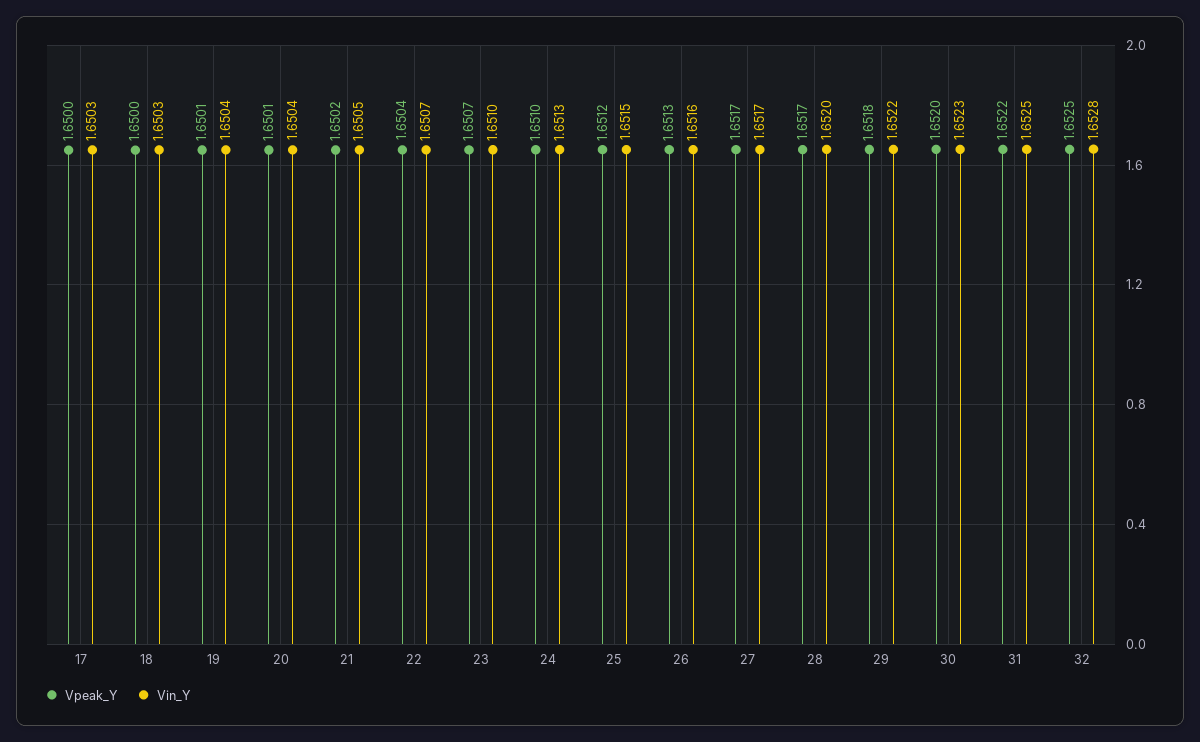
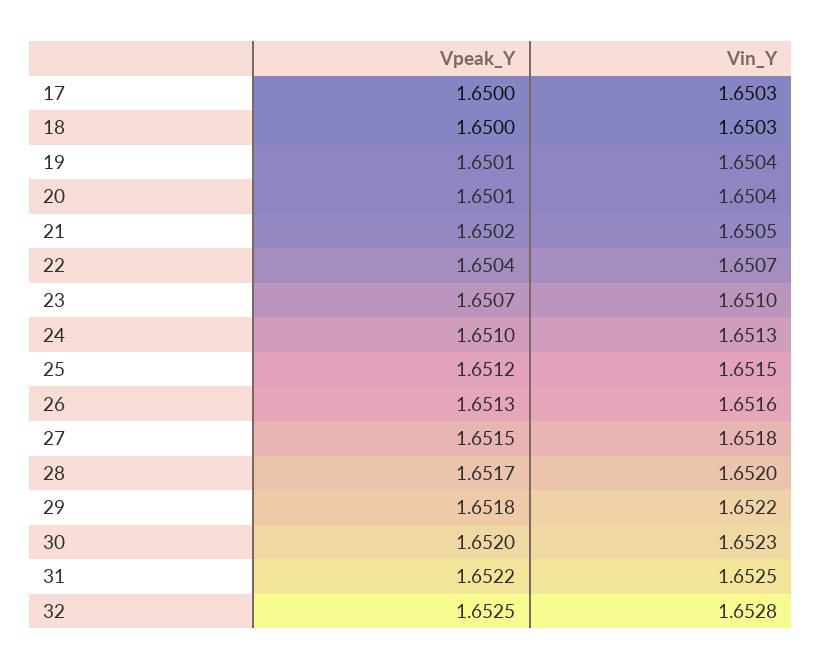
  {
    "Vpeak_Y": {
      "17": 1.65,
      "18": 1.65,
      "19": 1.6501,
      "20": 1.6501,
      "21": 1.6502,
      "22": 1.6504,
      "23": 1.6507,
      "24": 1.651,
      "25": 1.6512,
      "26": 1.6513,
-     "27": 1.6517,
+     "27": 1.6515,
      "28": 1.6517,
      "29": 1.6518,
      "30": 1.652,
      "31": 1.6522,
      "32": 1.6525
    },
    "Vin_Y": {
      "17": 1.6503,
      "18": 1.6503,
      "19": 1.6504,
      "20": 1.6504,
      "21": 1.6505,
      "22": 1.6507,
      "23": 1.651,
      "24": 1.6513,
      "25": 1.6515,
      "26": 1.6516,
-     "27": 1.6517,
+     "27": 1.6518,
      "28": 1.652,
      "29": 1.6522,
      "30": 1.6523,
      "31": 1.6525,
      "32": 1.6528
    }
  }

